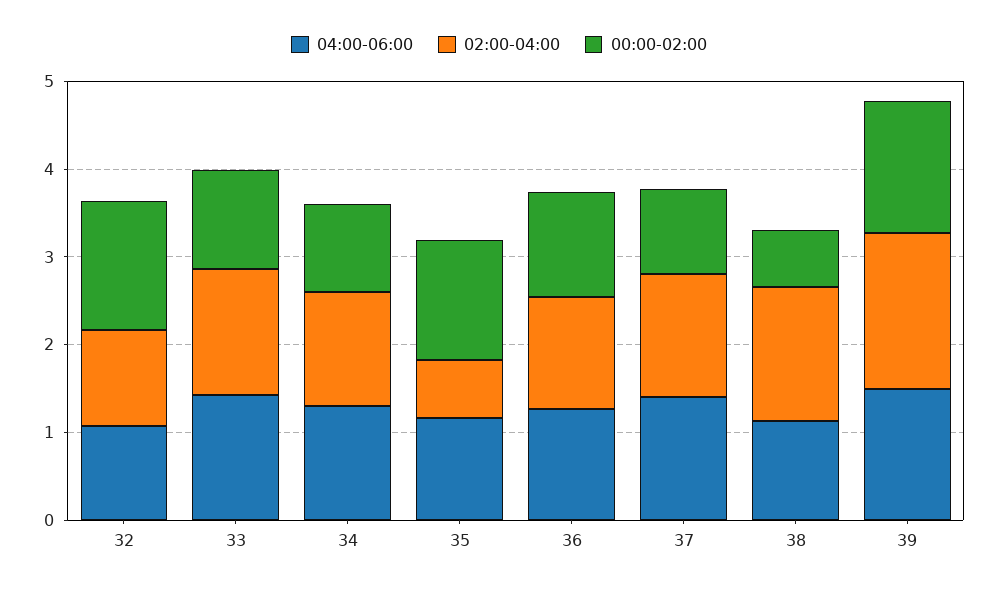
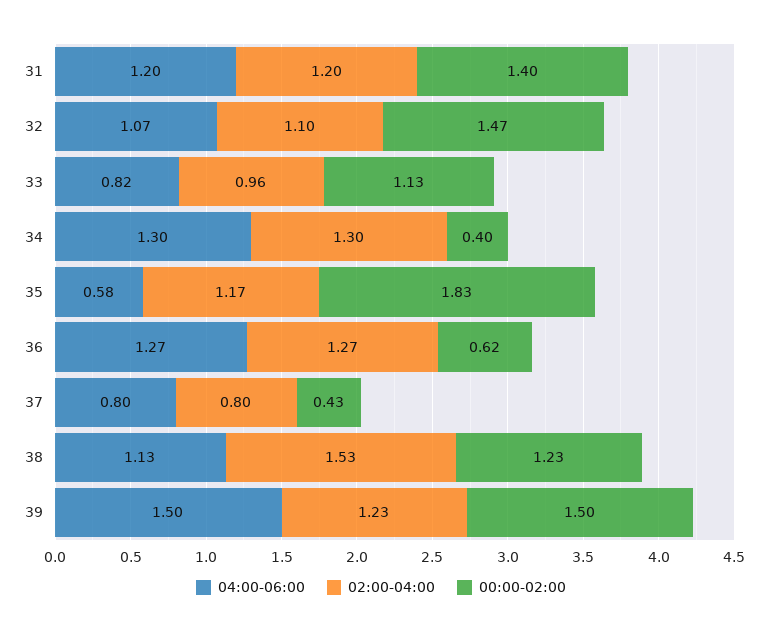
  {
    "04:00-06:00": {
      "32": 1.07,
-     "33": 1.4,
+     "33": 0.82,
      "34": 1.3,
-     "35": 1.2,
+     "35": 0.58,
      "36": 1.27,
-     "37": 1.4,
+     "37": 0.8,
      "38": 1.13,
-     "39": 1.5
+     "39": 1.5,
+     "31": 1.2
    },
    "02:00-04:00": {
      "32": 1.1,
-     "33": 1.4,
+     "33": 0.96,
      "34": 1.3,
-     "35": 0.6,
+     "35": 1.17,
      "36": 1.27,
-     "37": 1.4,
+     "37": 0.8,
      "38": 1.53,
-     "39": 1.8
+     "39": 1.23,
+     "31": 1.2
    },
    "00:00-02:00": {
      "32": 1.47,
      "33": 1.13,
-     "34": 1,
+     "34": 0.4,
-     "35": 1.4,
+     "35": 1.83,
-     "36": 1.2,
+     "36": 0.62,
-     "37": 1,
+     "37": 0.43,
-     "38": 0.6,
+     "38": 1.23,
-     "39": 1.5
+     "39": 1.5,
+     "31": 1.4
    }
  }

